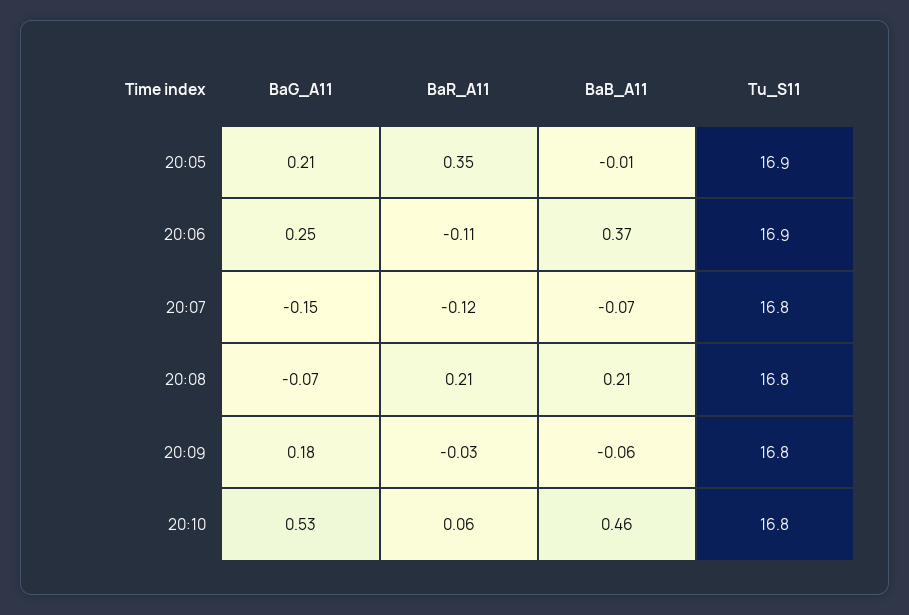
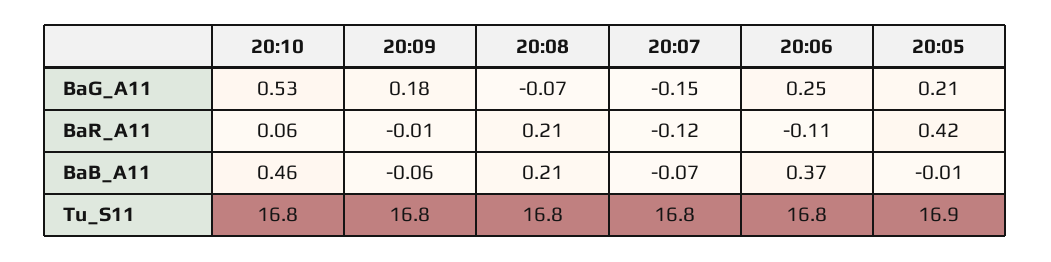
  {
    "BaG_A11": {
      "20:05": 0.21,
      "20:06": 0.25,
      "20:07": -0.15,
      "20:08": -0.07,
      "20:09": 0.18,
      "20:10": 0.53
    },
    "BaR_A11": {
-     "20:05": 0.35,
+     "20:05": 0.42,
      "20:06": -0.11,
      "20:07": -0.12,
      "20:08": 0.21,
-     "20:09": -0.03,
+     "20:09": -0.01,
      "20:10": 0.06
    },
    "BaB_A11": {
      "20:05": -0.01,
      "20:06": 0.37,
      "20:07": -0.07,
      "20:08": 0.21,
      "20:09": -0.06,
      "20:10": 0.46
    },
    "Tu_S11": {
      "20:05": 16.9,
-     "20:06": 16.9,
+     "20:06": 16.8,
      "20:07": 16.8,
      "20:08": 16.8,
      "20:09": 16.8,
      "20:10": 16.8
    }
  }

